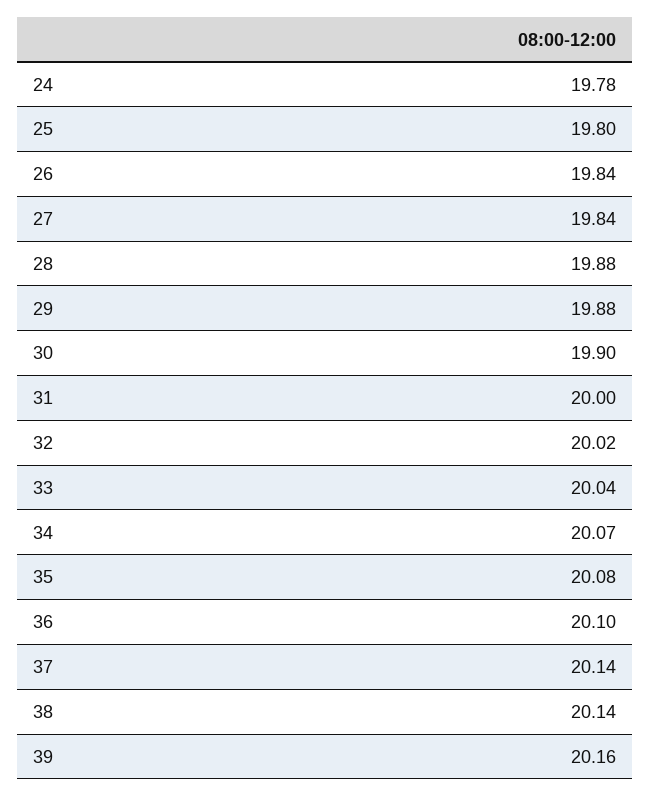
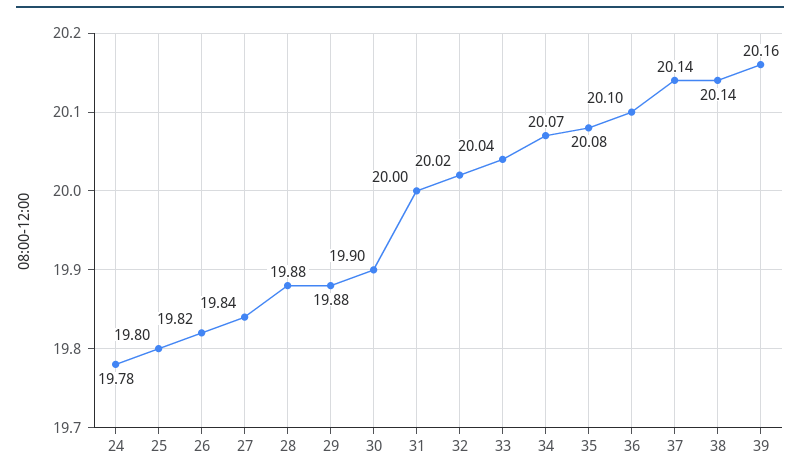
  {
    "24": 19.78,
    "25": 19.8,
-   "26": 19.84,
+   "26": 19.82,
    "27": 19.84,
    "28": 19.88,
    "29": 19.88,
    "30": 19.9,
    "31": 20,
    "32": 20.02,
    "33": 20.04,
    "34": 20.07,
    "35": 20.08,
    "36": 20.1,
    "37": 20.14,
    "38": 20.14,
    "39": 20.16
  }

